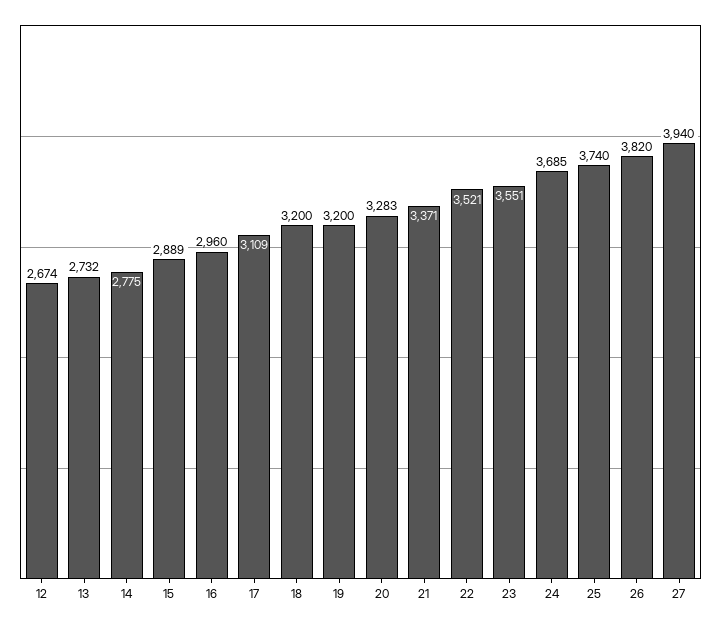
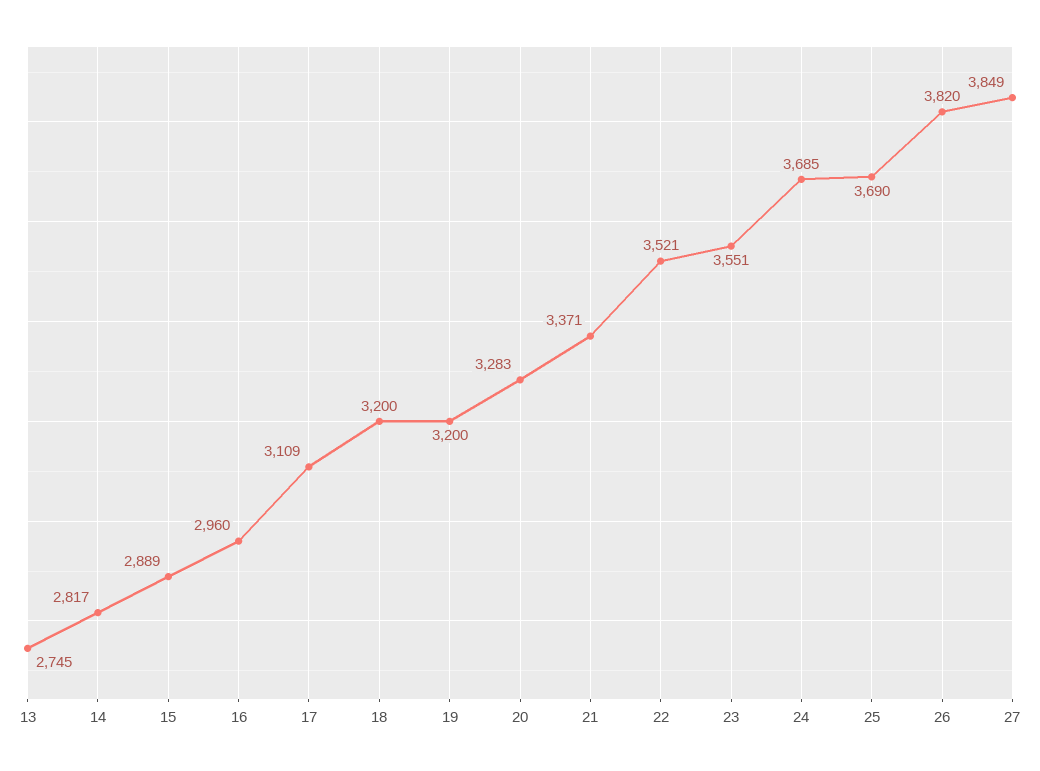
  {
-   "12": 2674,
-   "13": 2732,
+   "13": 2745,
-   "14": 2775,
+   "14": 2817,
    "15": 2889,
    "16": 2960,
    "17": 3109,
    "18": 3200,
    "19": 3200,
    "20": 3283,
    "21": 3371,
    "22": 3521,
    "23": 3551,
    "24": 3685,
-   "25": 3740,
+   "25": 3690,
    "26": 3820,
-   "27": 3940
+   "27": 3849
  }

